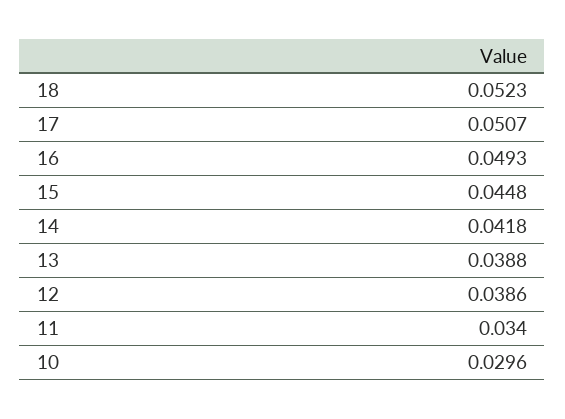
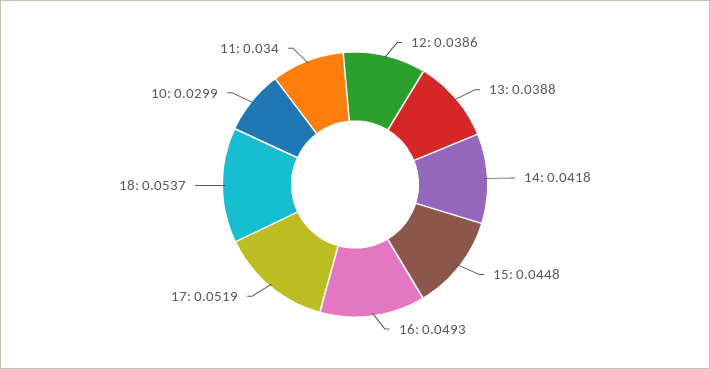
  {
-   "18": 0.0523,
+   "18": 0.0537,
-   "17": 0.0507,
+   "17": 0.0519,
    "16": 0.0493,
    "15": 0.0448,
    "14": 0.0418,
    "13": 0.0388,
    "12": 0.0386,
    "11": 0.034,
-   "10": 0.0296
+   "10": 0.0299
  }

